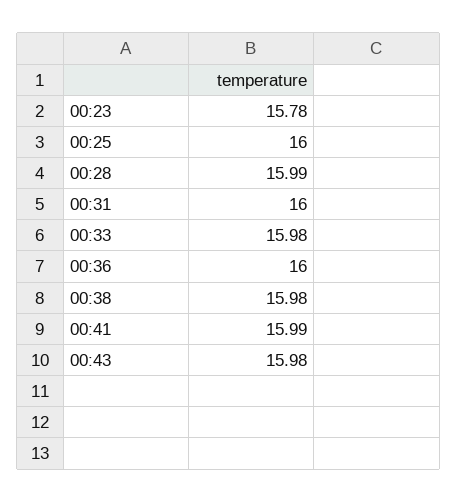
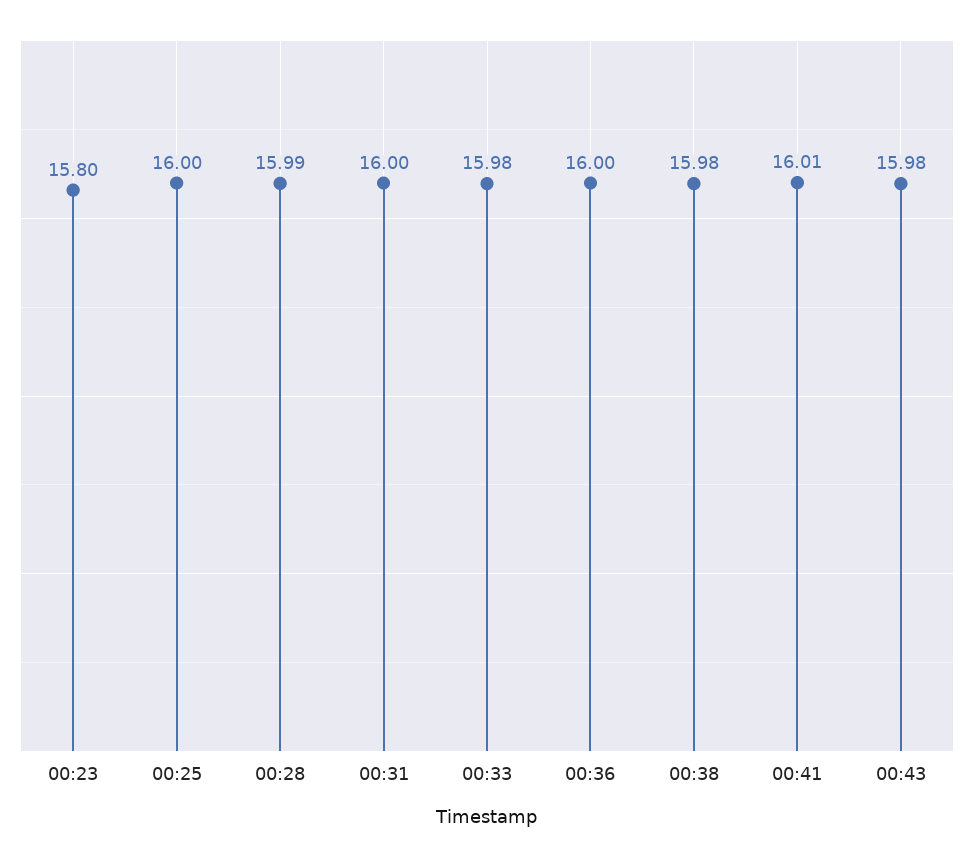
  {
-   "00:23": 15.78,
+   "00:23": 15.8,
    "00:25": 16,
    "00:28": 15.99,
    "00:31": 16,
    "00:33": 15.98,
    "00:36": 16,
    "00:38": 15.98,
-   "00:41": 15.99,
+   "00:41": 16.01,
    "00:43": 15.98
  }

